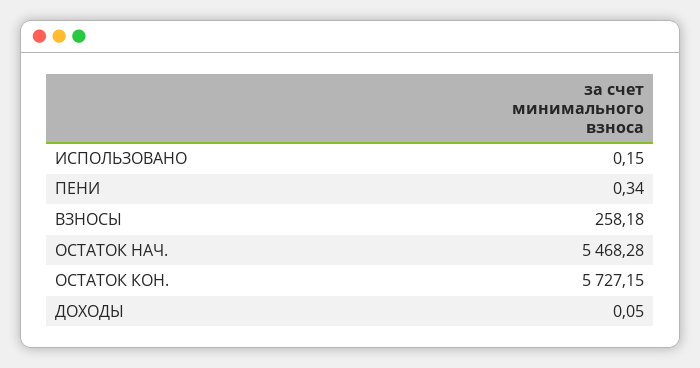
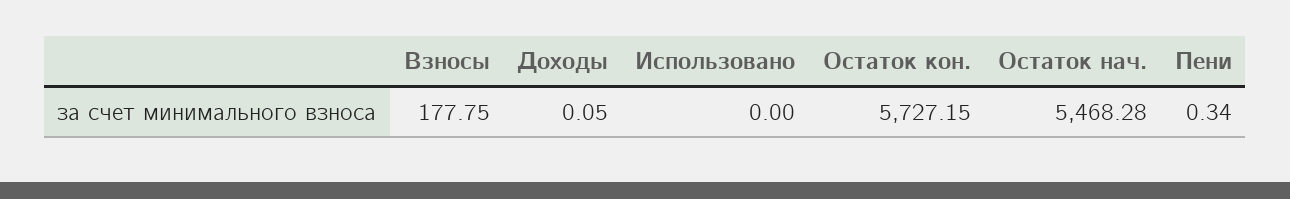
  {
-   "ИСПОЛЬЗОВАНО": 0.15,
+   "ИСПОЛЬЗОВАНО": 0,
    "ПЕНИ": 0.34,
-   "ВЗНОСЫ": 258.18,
+   "ВЗНОСЫ": 177.75,
    "ОСТАТОК НАЧ.": 5468.28,
    "ОСТАТОК КОН.": 5727.15,
    "ДОХОДЫ": 0.05
  }

